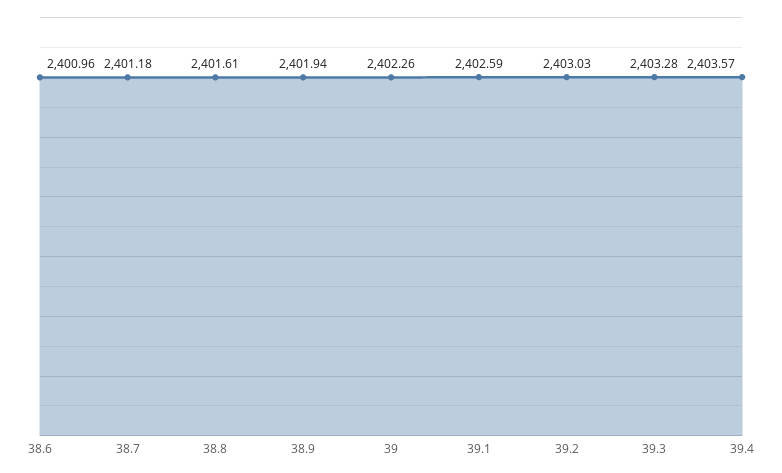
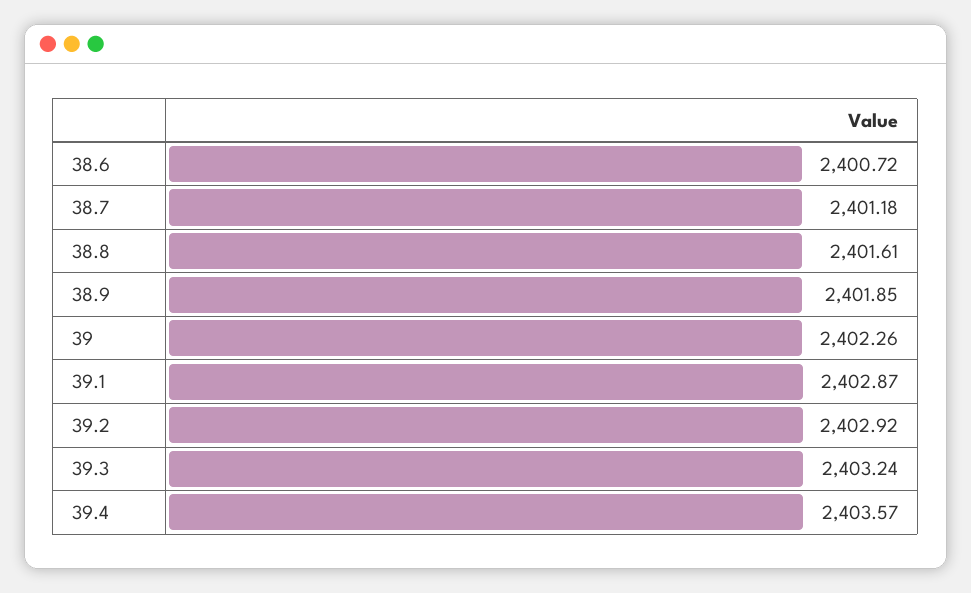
  {
-   "38.6": 2400.96,
+   "38.6": 2400.72,
    "38.7": 2401.18,
    "38.8": 2401.61,
-   "38.9": 2401.94,
+   "38.9": 2401.85,
    "39": 2402.26,
-   "39.1": 2402.59,
+   "39.1": 2402.87,
-   "39.2": 2403.03,
+   "39.2": 2402.92,
-   "39.3": 2403.28,
+   "39.3": 2403.24,
    "39.4": 2403.57
  }

